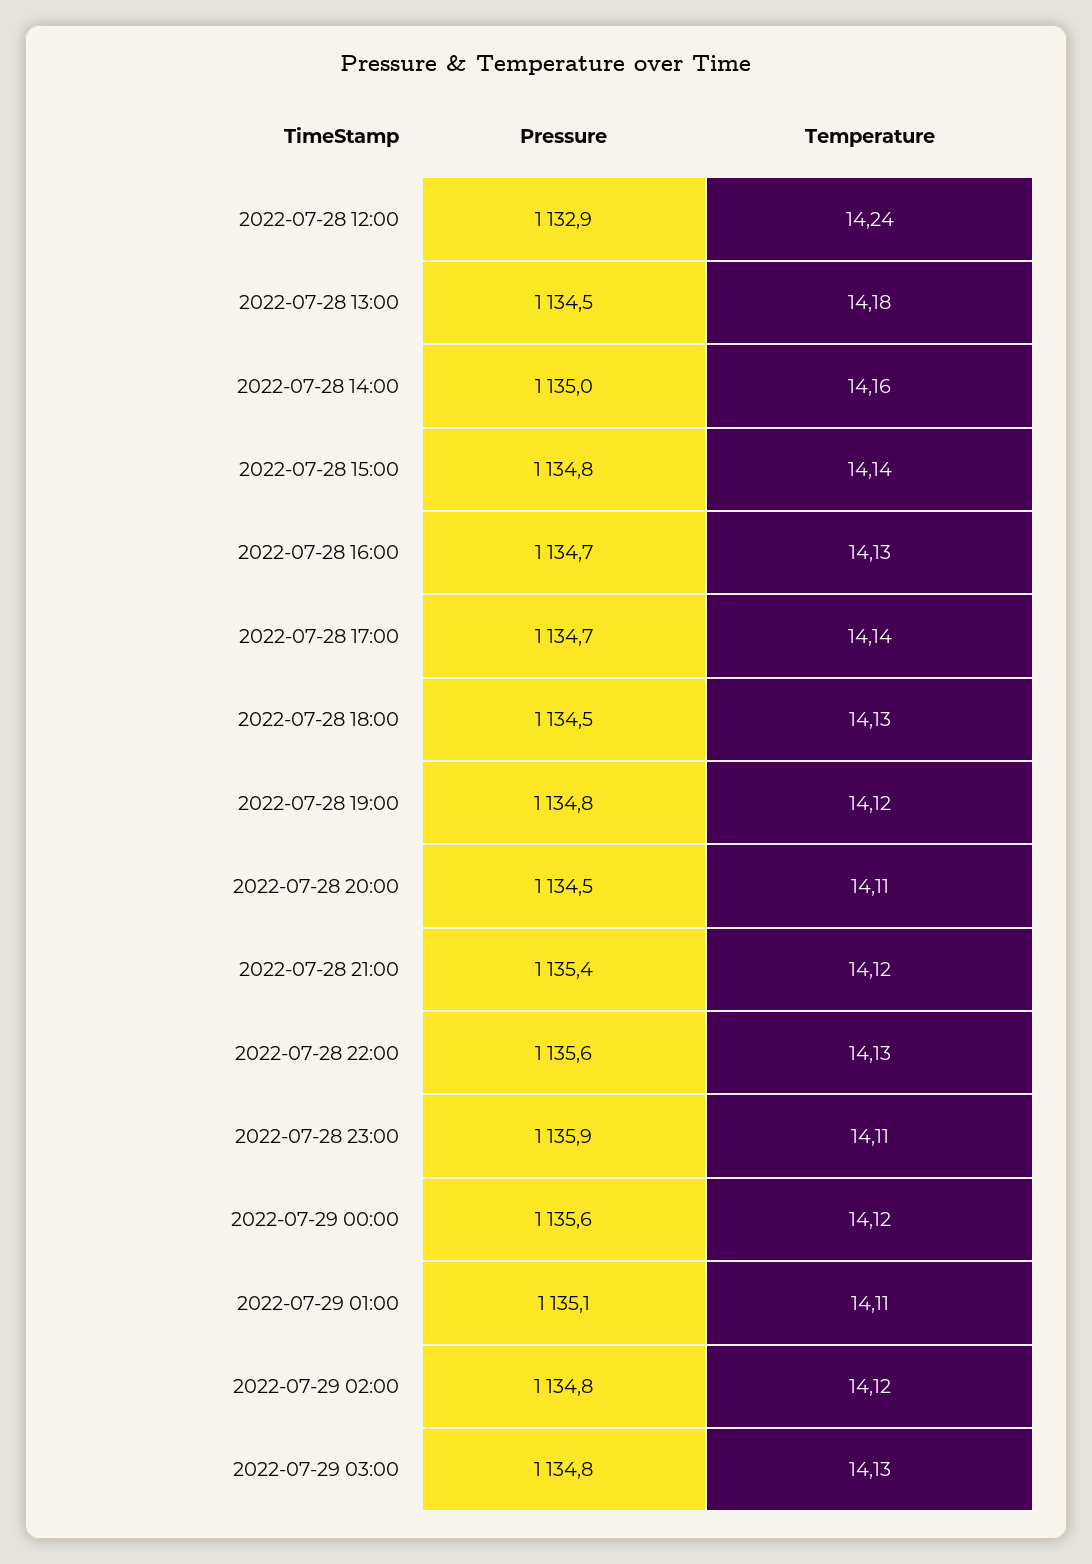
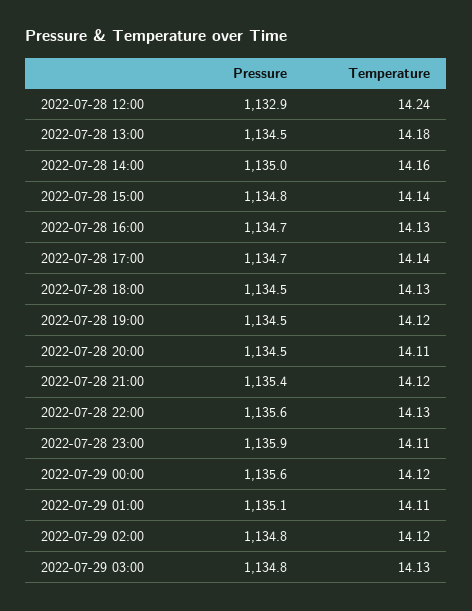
  {
    "Pressure": {
      "2022-07-28 12:00": 1132.9,
      "2022-07-28 13:00": 1134.5,
      "2022-07-28 14:00": 1135,
      "2022-07-28 15:00": 1134.8,
      "2022-07-28 16:00": 1134.7,
      "2022-07-28 17:00": 1134.7,
      "2022-07-28 18:00": 1134.5,
-     "2022-07-28 19:00": 1134.8,
+     "2022-07-28 19:00": 1134.5,
      "2022-07-28 20:00": 1134.5,
      "2022-07-28 21:00": 1135.4,
      "2022-07-28 22:00": 1135.6,
      "2022-07-28 23:00": 1135.9,
      "2022-07-29 00:00": 1135.6,
      "2022-07-29 01:00": 1135.1,
      "2022-07-29 02:00": 1134.8,
      "2022-07-29 03:00": 1134.8
    },
    "Temperature": {
      "2022-07-28 12:00": 14.24,
      "2022-07-28 13:00": 14.18,
      "2022-07-28 14:00": 14.16,
      "2022-07-28 15:00": 14.14,
      "2022-07-28 16:00": 14.13,
      "2022-07-28 17:00": 14.14,
      "2022-07-28 18:00": 14.13,
      "2022-07-28 19:00": 14.12,
      "2022-07-28 20:00": 14.11,
      "2022-07-28 21:00": 14.12,
      "2022-07-28 22:00": 14.13,
      "2022-07-28 23:00": 14.11,
      "2022-07-29 00:00": 14.12,
      "2022-07-29 01:00": 14.11,
      "2022-07-29 02:00": 14.12,
      "2022-07-29 03:00": 14.13
    }
  }

